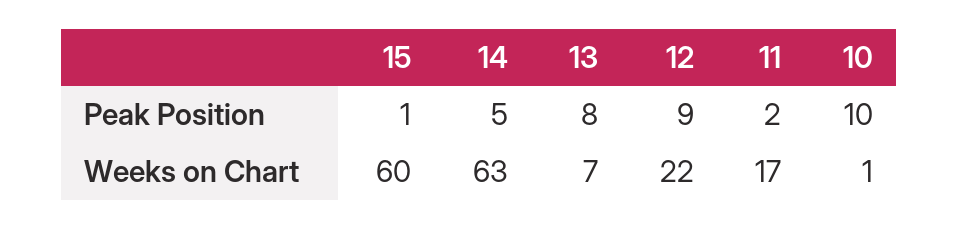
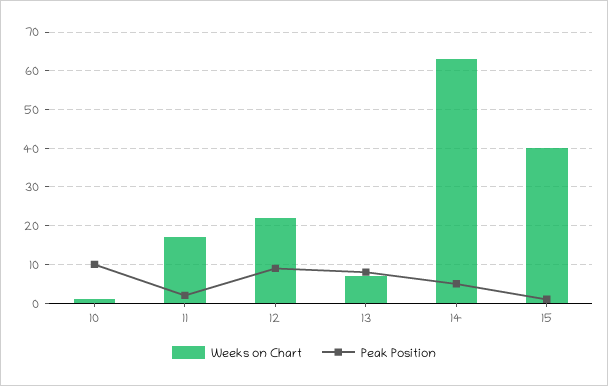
  {
    "Peak Position": {
      "15": 1,
      "14": 5,
      "13": 8,
      "12": 9,
      "11": 2,
      "10": 10
    },
    "Weeks on Chart": {
-     "15": 60,
+     "15": 40,
      "14": 63,
      "13": 7,
      "12": 22,
      "11": 17,
      "10": 1
    }
  }

